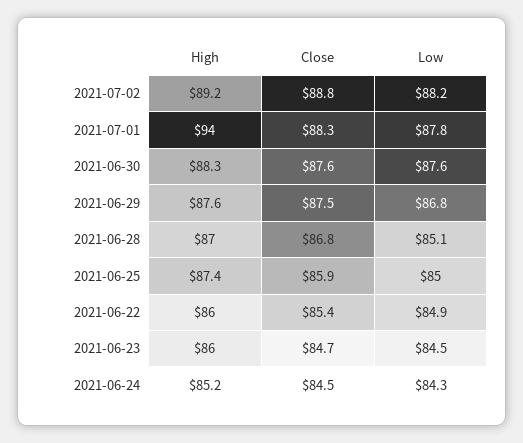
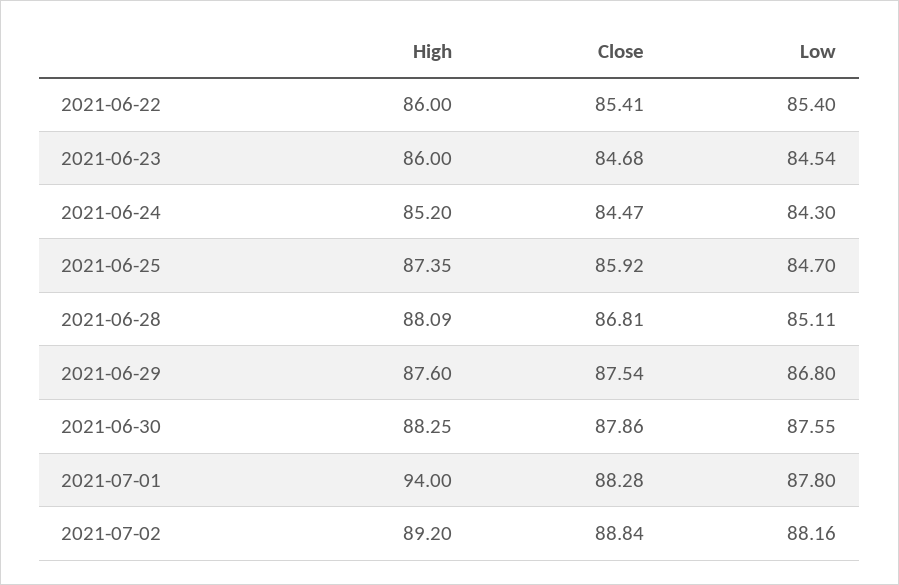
  {
    "High": {
      "2021-07-02": 89.2,
      "2021-07-01": 94,
      "2021-06-30": 88.25,
      "2021-06-29": 87.6,
-     "2021-06-28": 87,
+     "2021-06-28": 88.09,
      "2021-06-25": 87.35,
      "2021-06-22": 86,
      "2021-06-23": 86,
      "2021-06-24": 85.2
    },
    "Close": {
      "2021-07-02": 88.84,
      "2021-07-01": 88.28,
-     "2021-06-30": 87.6,
+     "2021-06-30": 87.86,
      "2021-06-29": 87.54,
      "2021-06-28": 86.81,
      "2021-06-25": 85.92,
      "2021-06-22": 85.41,
      "2021-06-23": 84.68,
      "2021-06-24": 84.47
    },
    "Low": {
      "2021-07-02": 88.16,
      "2021-07-01": 87.8,
      "2021-06-30": 87.55,
      "2021-06-29": 86.8,
      "2021-06-28": 85.11,
-     "2021-06-25": 85,
+     "2021-06-25": 84.7,
-     "2021-06-22": 84.9,
+     "2021-06-22": 85.4,
      "2021-06-23": 84.54,
      "2021-06-24": 84.3
    }
  }

